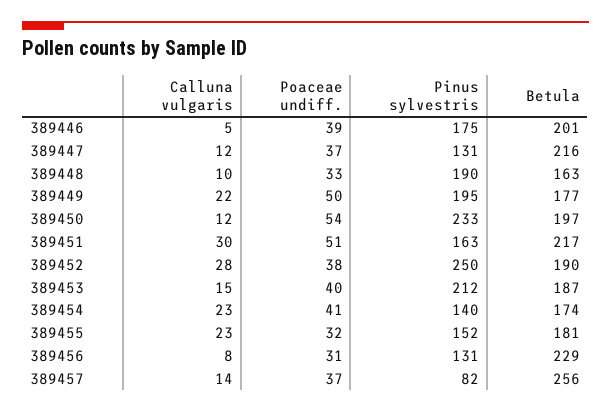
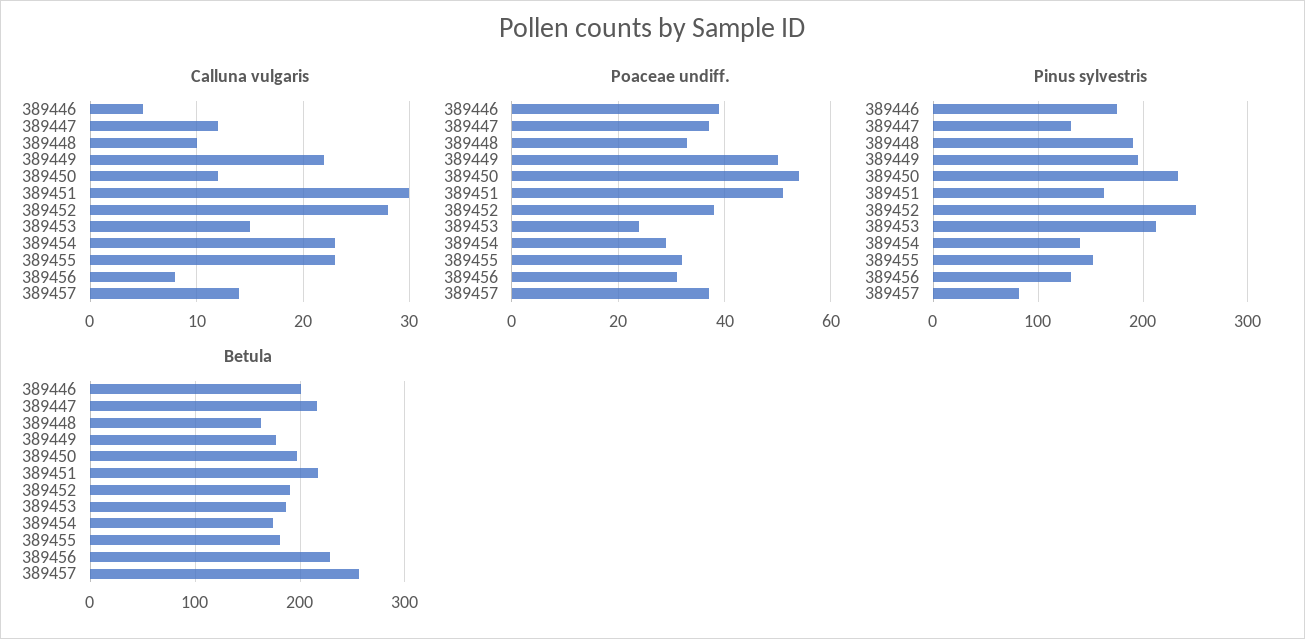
  {
    "Calluna vulgaris": {
      "389446": 5,
      "389447": 12,
      "389448": 10,
      "389449": 22,
      "389450": 12,
      "389451": 30,
      "389452": 28,
      "389453": 15,
      "389454": 23,
      "389455": 23,
      "389456": 8,
      "389457": 14
    },
    "Poaceae undiff.": {
      "389446": 39,
      "389447": 37,
      "389448": 33,
      "389449": 50,
      "389450": 54,
      "389451": 51,
      "389452": 38,
-     "389453": 40,
+     "389453": 25,
-     "389454": 41,
+     "389454": 30,
      "389455": 32,
      "389456": 31,
      "389457": 37
    },
    "Pinus sylvestris": {
      "389446": 175,
      "389447": 131,
      "389448": 190,
      "389449": 195,
      "389450": 233,
      "389451": 163,
      "389452": 250,
      "389453": 212,
      "389454": 140,
      "389455": 152,
      "389456": 131,
      "389457": 82
    },
    "Betula": {
      "389446": 201,
      "389447": 216,
      "389448": 163,
      "389449": 177,
      "389450": 197,
      "389451": 217,
      "389452": 190,
      "389453": 187,
      "389454": 174,
      "389455": 181,
      "389456": 229,
      "389457": 256
    }
  }

